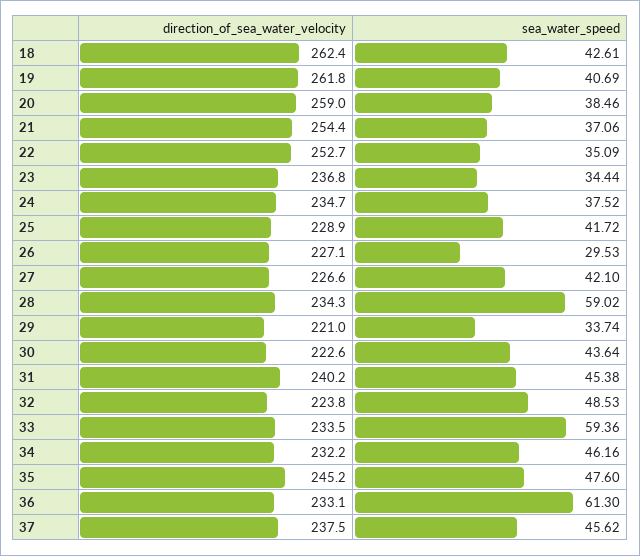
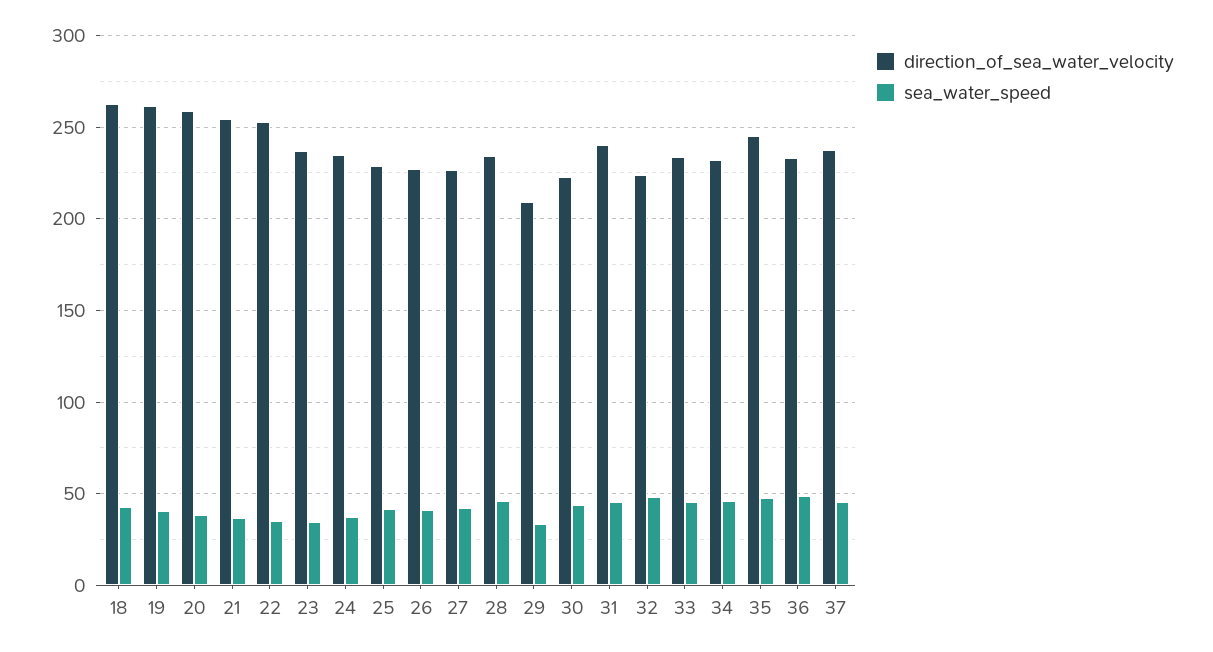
  {
    "direction_of_sea_water_velocity": {
      "18": 262.4,
      "19": 261.8,
      "20": 259,
      "21": 254.4,
      "22": 252.7,
      "23": 236.8,
      "24": 234.7,
      "25": 228.9,
      "26": 227.1,
      "27": 226.6,
      "28": 234.3,
-     "29": 221,
+     "29": 210,
      "30": 222.6,
      "31": 240.2,
      "32": 223.8,
      "33": 233.5,
      "34": 232.2,
      "35": 245.2,
      "36": 233.1,
      "37": 237.5
    },
    "sea_water_speed": {
      "18": 42.61,
      "19": 40.69,
      "20": 38.46,
      "21": 37.06,
      "22": 35.09,
      "23": 34.44,
      "24": 37.52,
      "25": 41.72,
-     "26": 29.53,
+     "26": 40,
      "27": 42.1,
-     "28": 59.02,
+     "28": 45,
      "29": 33.74,
      "30": 43.64,
      "31": 45.38,
      "32": 48.53,
-     "33": 59.36,
+     "33": 45,
      "34": 46.16,
      "35": 47.6,
-     "36": 61.3,
+     "36": 50,
      "37": 45.62
    }
  }

